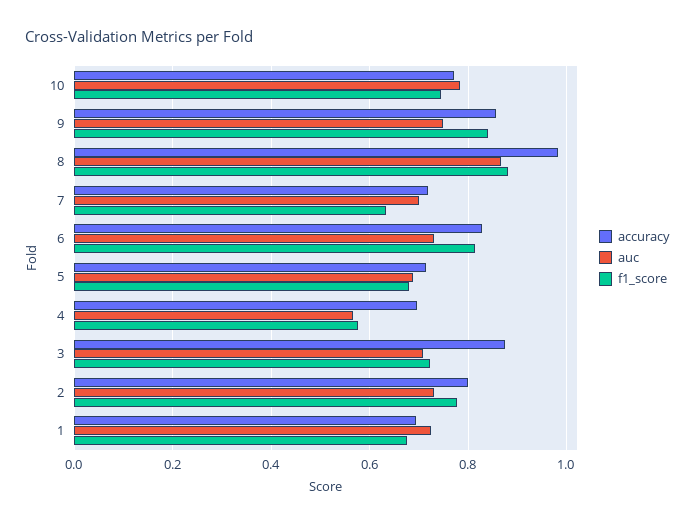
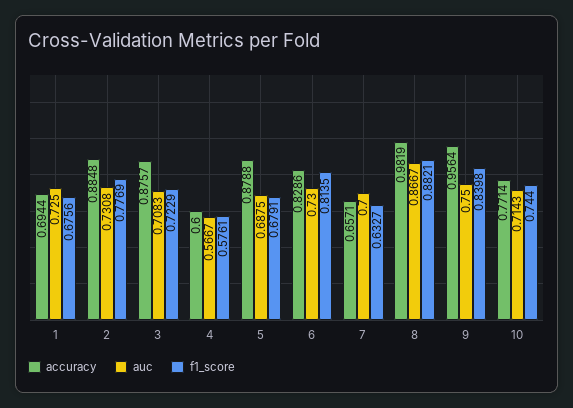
  {
    "accuracy": {
      "10": 0.7714,
-     "9": 0.86,
+     "9": 0.9564,
      "8": 0.9819,
-     "7": 0.72,
+     "7": 0.6571,
      "6": 0.8286,
-     "5": 0.72,
+     "5": 0.8788,
-     "4": 0.7,
+     "4": 0.6,
      "3": 0.8757,
-     "2": 0.8,
+     "2": 0.8848,
      "1": 0.6944
    },
    "auc": {
-     "10": 0.78,
+     "10": 0.7143,
      "9": 0.75,
      "8": 0.8667,
      "7": 0.7,
      "6": 0.73,
      "5": 0.6875,
      "4": 0.5667,
      "3": 0.7083,
      "2": 0.7308,
      "1": 0.725
    },
    "f1_score": {
      "10": 0.744,
      "9": 0.8398,
      "8": 0.8821,
      "7": 0.6327,
      "6": 0.8135,
      "5": 0.6791,
      "4": 0.5761,
      "3": 0.7229,
      "2": 0.7769,
      "1": 0.6756
    }
  }

